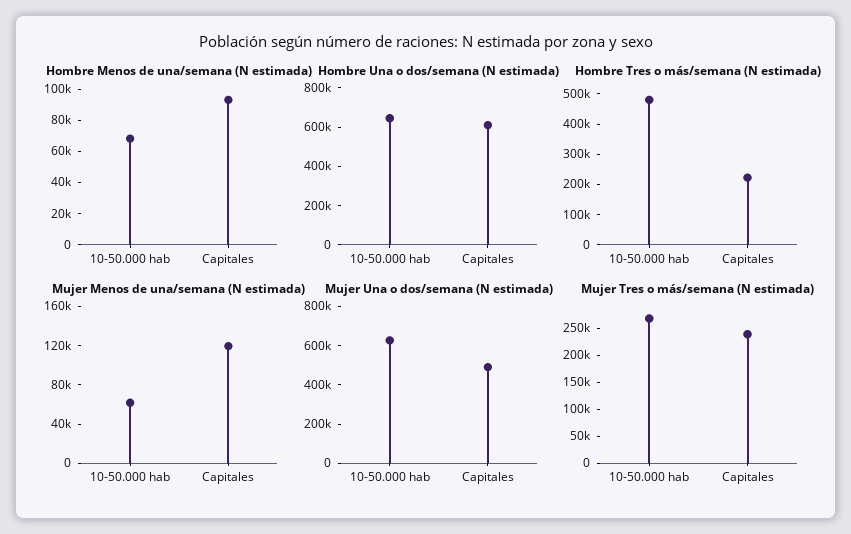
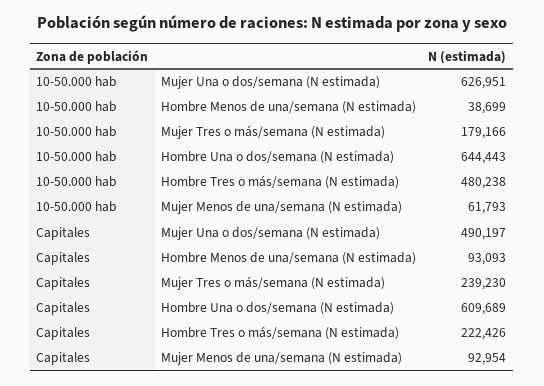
  {
    "Hombre Menos de una/semana (N estimada)": {
-     "10-50.000 hab": 70000,
+     "10-50.000 hab": 38699,
      "Capitales": 93093
    },
    "Hombre Una o dos/semana (N estimada)": {
      "10-50.000 hab": 644443,
      "Capitales": 609689
    },
    "Hombre Tres o más/semana (N estimada)": {
      "10-50.000 hab": 480238,
      "Capitales": 222426
    },
    "Mujer Menos de una/semana (N estimada)": {
      "10-50.000 hab": 61793,
-     "Capitales": 120000
+     "Capitales": 92954
    },
    "Mujer Una o dos/semana (N estimada)": {
      "10-50.000 hab": 626951,
      "Capitales": 490197
    },
    "Mujer Tres o más/semana (N estimada)": {
-     "10-50.000 hab": 275000,
+     "10-50.000 hab": 179166,
      "Capitales": 239230
    }
  }

